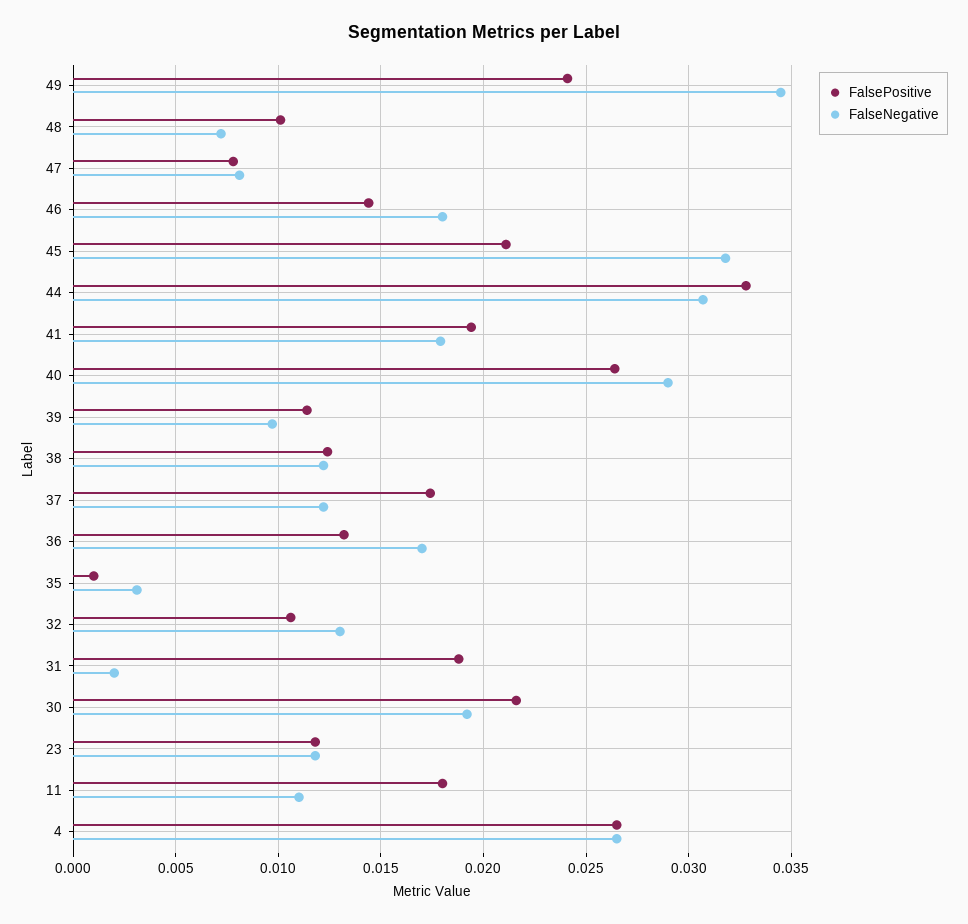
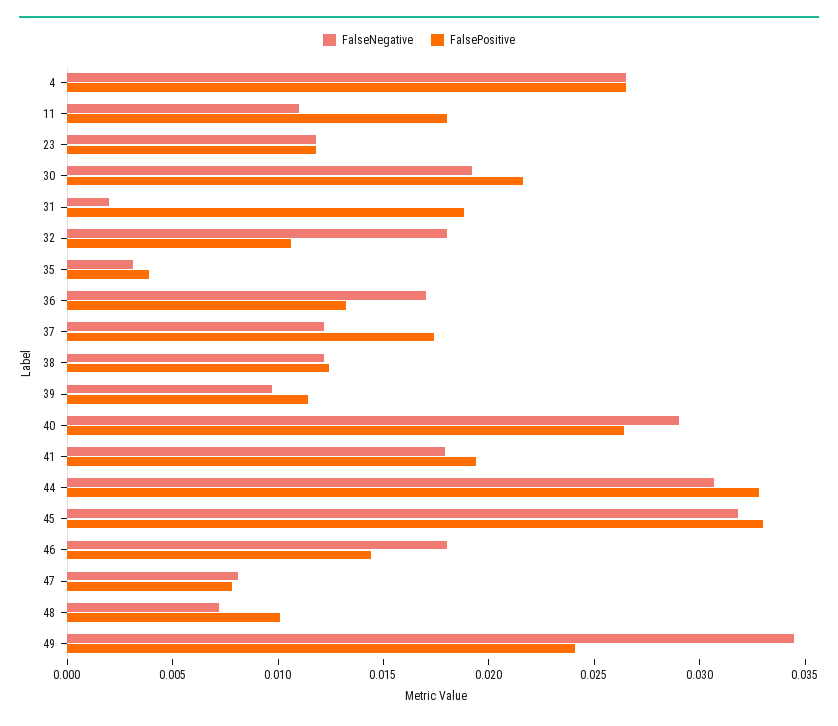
  {
    "FalsePositive": {
      "49": 0.024,
      "48": 0.01,
      "47": 0.008,
      "46": 0.0145,
-     "45": 0.021,
+     "45": 0.033,
      "44": 0.033,
      "41": 0.0195,
      "40": 0.0265,
      "39": 0.0115,
      "38": 0.0125,
      "37": 0.0175,
      "36": 0.013,
-     "35": 0.001,
+     "35": 0.004,
      "32": 0.0105,
      "31": 0.019,
      "30": 0.0215,
      "23": 0.012,
      "11": 0.018,
      "4": 0.0265
    },
    "FalseNegative": {
      "49": 0.0345,
      "48": 0.007,
      "47": 0.008,
      "46": 0.018,
      "45": 0.032,
      "44": 0.0305,
      "41": 0.018,
      "40": 0.029,
      "39": 0.0095,
      "38": 0.012,
      "37": 0.012,
      "36": 0.017,
      "35": 0.003,
-     "32": 0.013,
+     "32": 0.018,
      "31": 0.002,
      "30": 0.019,
      "23": 0.012,
      "11": 0.011,
      "4": 0.0265
    }
  }

